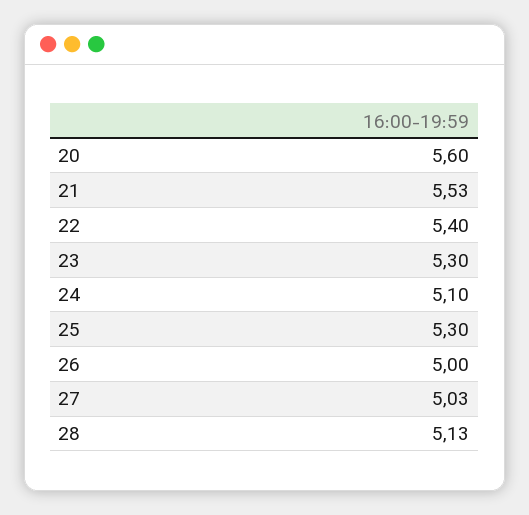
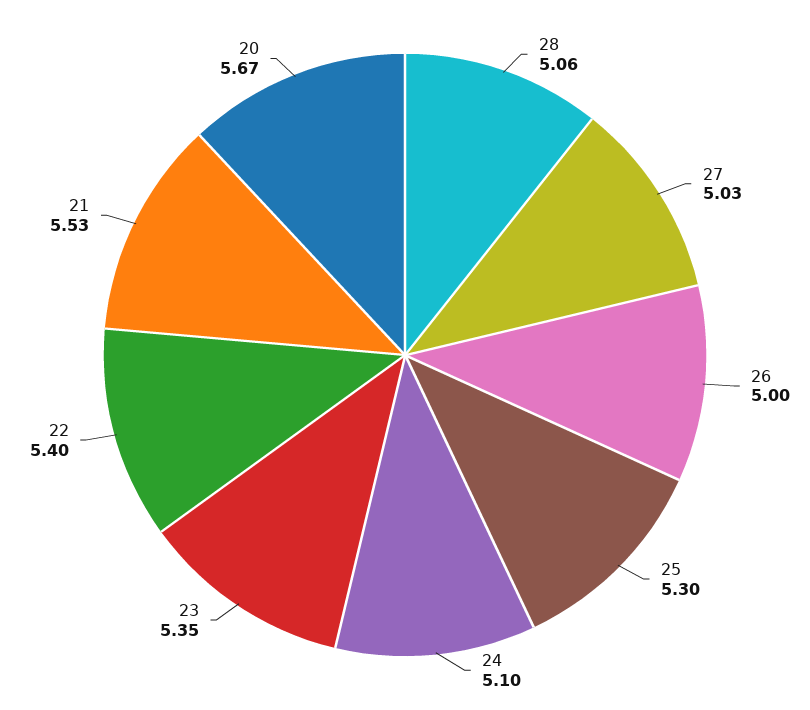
  {
-   "20": 5.6,
+   "20": 5.67,
    "21": 5.53,
    "22": 5.4,
-   "23": 5.3,
+   "23": 5.35,
    "24": 5.1,
    "25": 5.3,
    "26": 5,
    "27": 5.03,
-   "28": 5.13
+   "28": 5.06
  }

